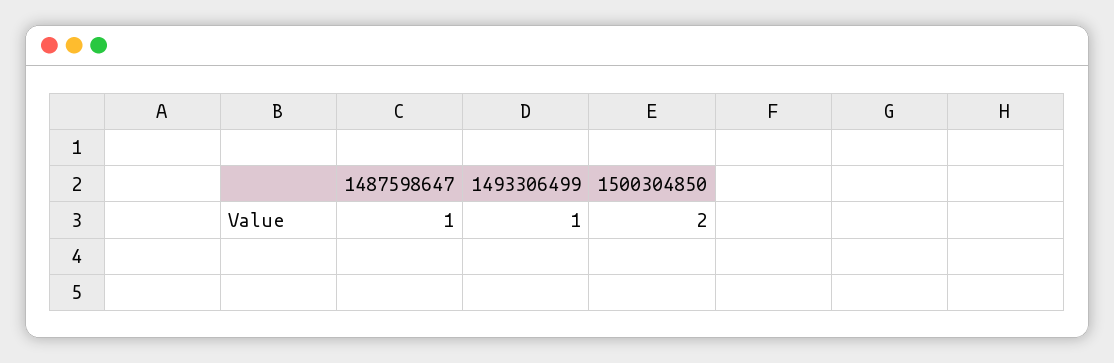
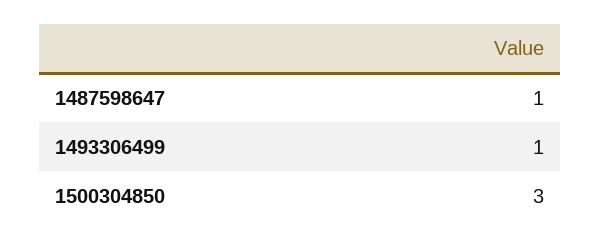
  {
    "1487598647": 1,
    "1493306499": 1,
-   "1500304850": 2
+   "1500304850": 3
  }

